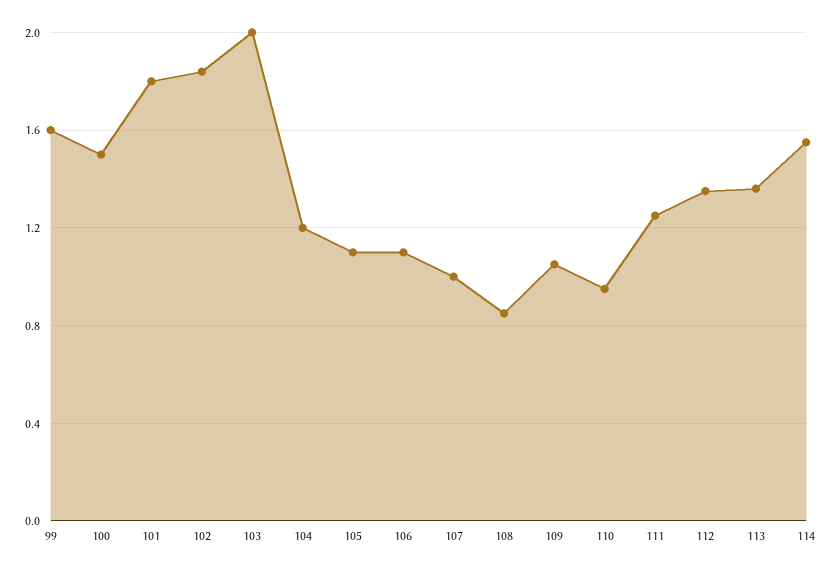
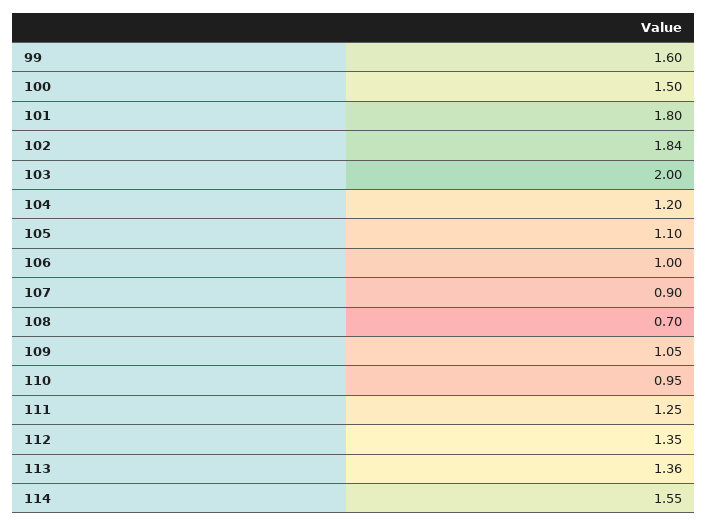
  {
    "99": 1.6,
    "100": 1.5,
    "101": 1.8,
    "102": 1.84,
    "103": 2,
    "104": 1.2,
    "105": 1.1,
-   "106": 1.1,
+   "106": 1,
-   "107": 1,
+   "107": 0.9,
-   "108": 0.85,
+   "108": 0.7,
    "109": 1.05,
    "110": 0.95,
    "111": 1.25,
    "112": 1.35,
    "113": 1.36,
    "114": 1.55
  }

